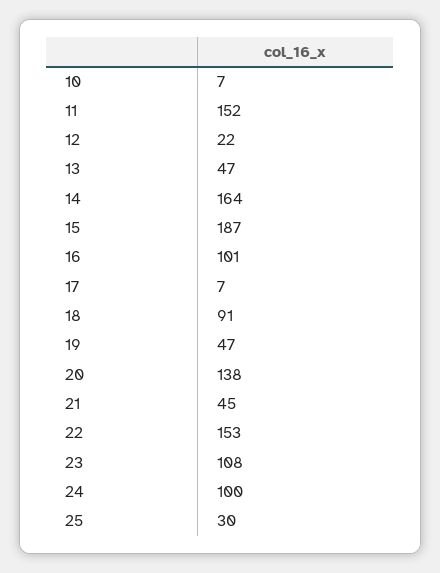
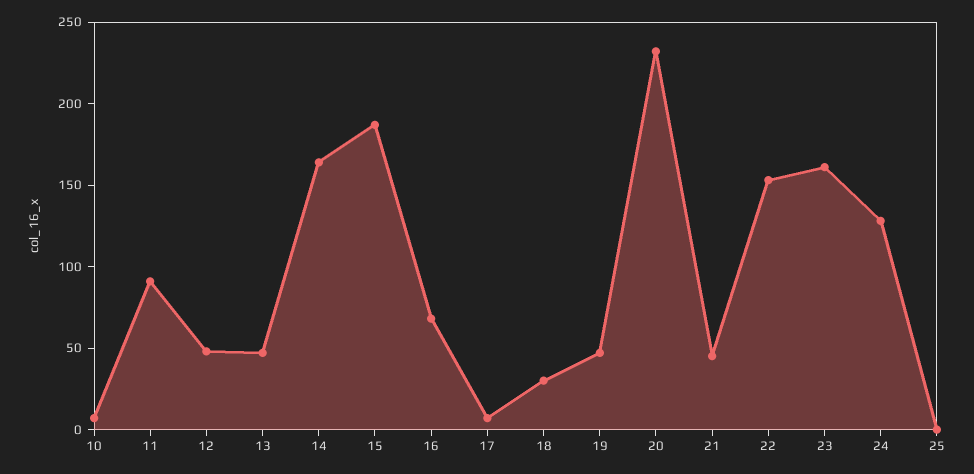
  {
    "10": 7,
-   "11": 152,
+   "11": 90,
-   "12": 22,
+   "12": 50,
    "13": 47,
    "14": 164,
    "15": 187,
-   "16": 101,
+   "16": 70,
    "17": 7,
-   "18": 91,
+   "18": 30,
    "19": 47,
-   "20": 138,
+   "20": 230,
    "21": 45,
    "22": 153,
-   "23": 108,
+   "23": 160,
-   "24": 100,
+   "24": 130,
-   "25": 30
+   "25": 0
  }

